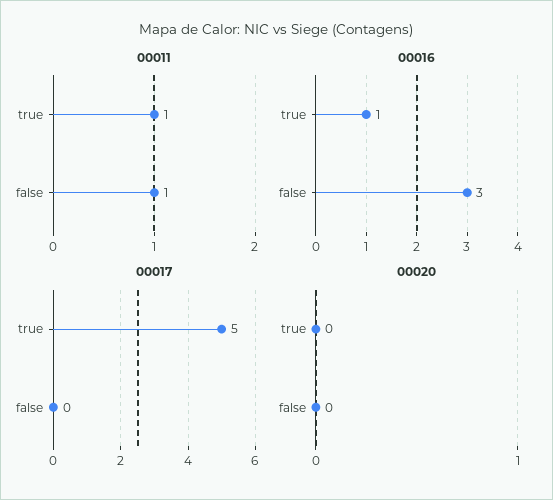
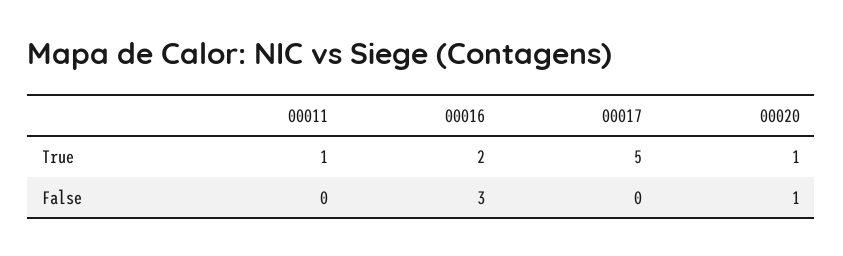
  {
    "00011": {
      "true": 1,
-     "false": 1
+     "false": 0
    },
    "00016": {
-     "true": 1,
+     "true": 2,
      "false": 3
    },
    "00017": {
      "true": 5,
      "false": 0
    },
    "00020": {
-     "true": 0,
+     "true": 1,
-     "false": 0
+     "false": 1
    }
  }

